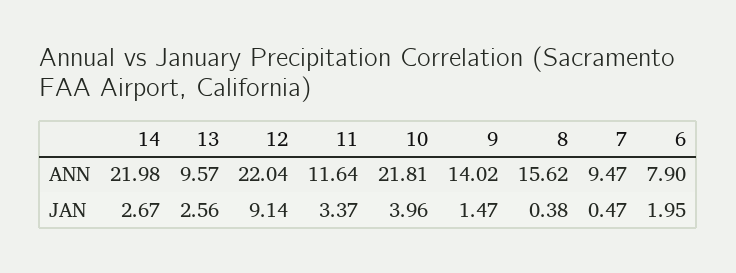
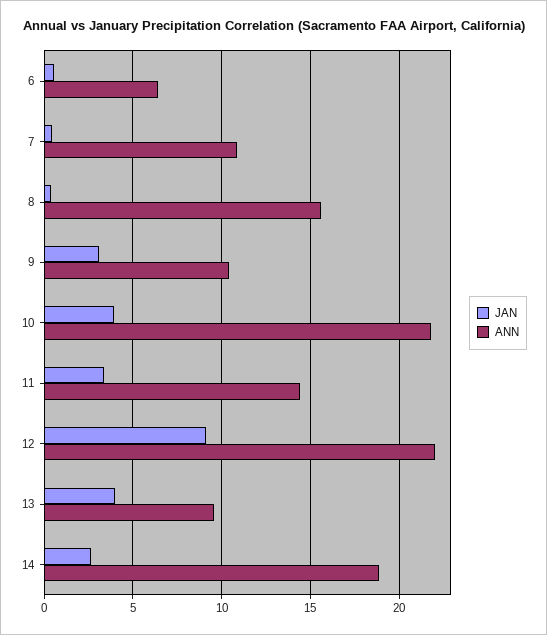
  {
    "ANN": {
-     "14": 21.98,
+     "14": 19,
      "13": 9.57,
      "12": 22.04,
-     "11": 11.64,
+     "11": 14.5,
      "10": 21.81,
-     "9": 14.02,
+     "9": 10.5,
      "8": 15.62,
-     "7": 9.47,
+     "7": 11,
-     "6": 7.9
+     "6": 6.5
    },
    "JAN": {
      "14": 2.67,
-     "13": 2.56,
+     "13": 4,
      "12": 9.14,
      "11": 3.37,
      "10": 3.96,
-     "9": 1.47,
+     "9": 3,
      "8": 0.38,
      "7": 0.47,
-     "6": 1.95
+     "6": 0.5
    }
  }

